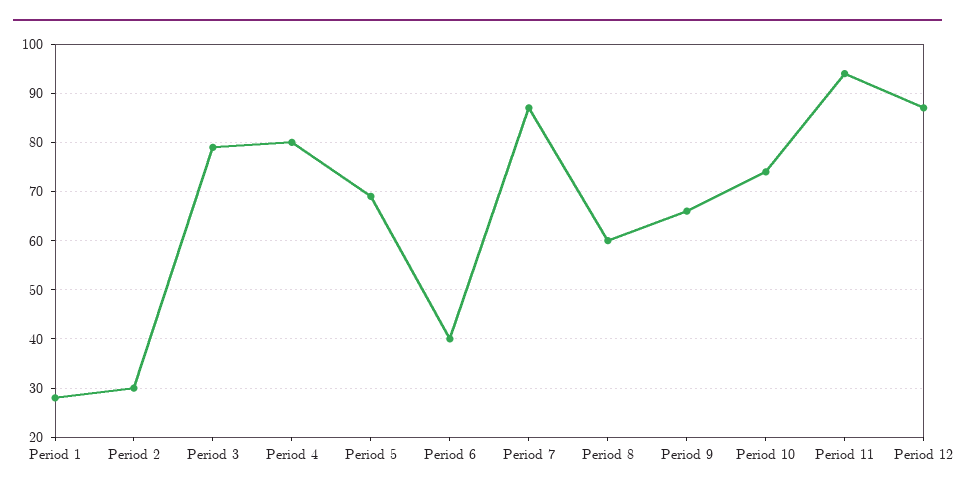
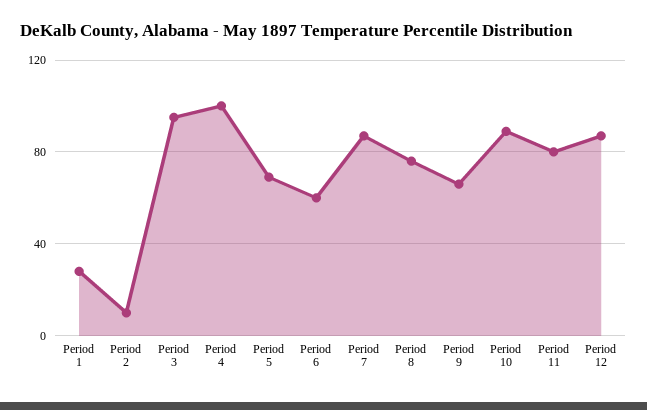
  {
    "Period 1": 30,
-   "Period 2": 30,
+   "Period 2": 10,
-   "Period 3": 80,
+   "Period 3": 95,
-   "Period 4": 80,
+   "Period 4": 100,
    "Period 5": 70,
-   "Period 6": 40,
+   "Period 6": 60,
    "Period 7": 85,
-   "Period 8": 60,
+   "Period 8": 75,
    "Period 9": 65,
-   "Period 10": 75,
+   "Period 10": 90,
-   "Period 11": 95,
+   "Period 11": 80,
    "Period 12": 85
  }

